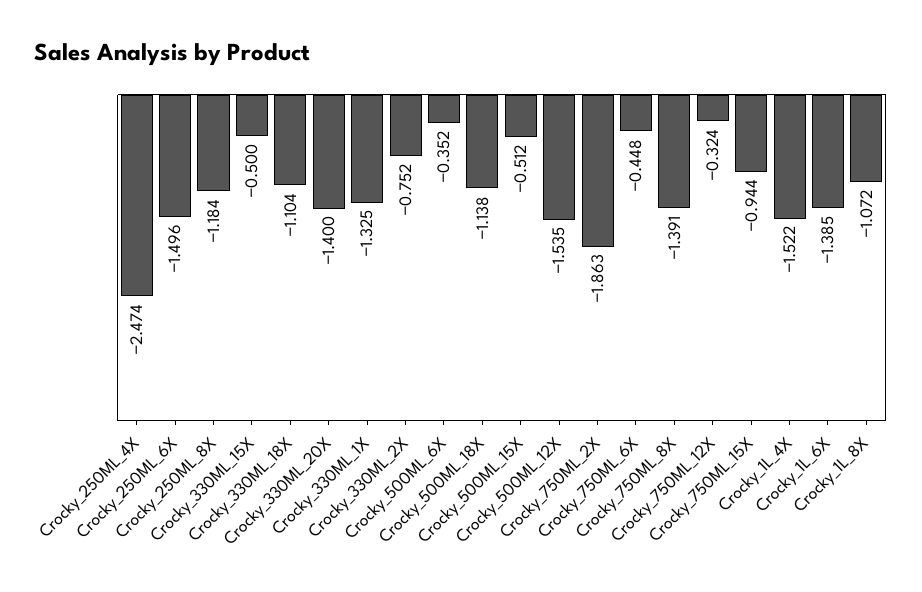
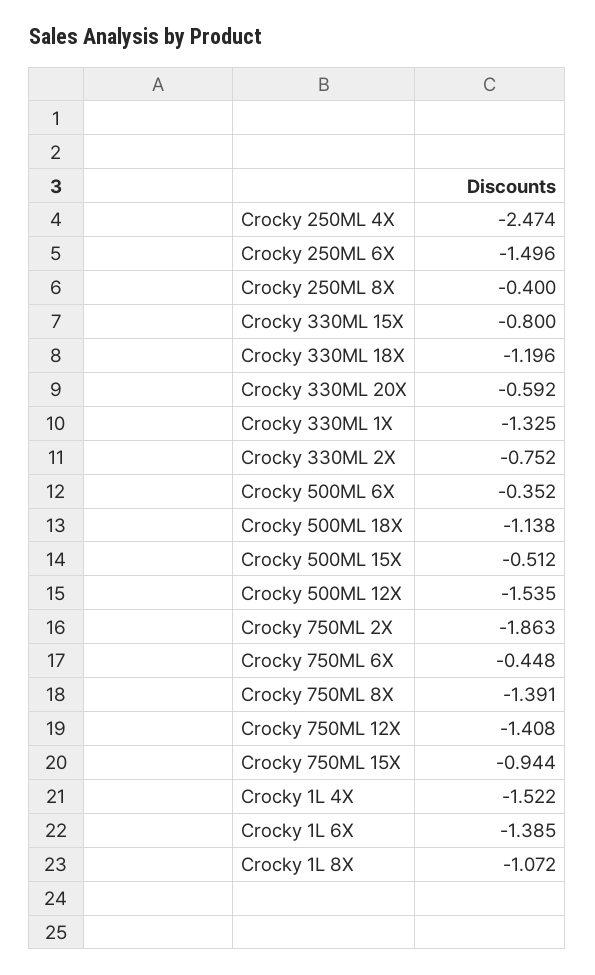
  {
    "Crocky_250ML_4X": -2.474,
    "Crocky_250ML_6X": -1.496,
-   "Crocky_250ML_8X": -1.184,
+   "Crocky_250ML_8X": -0.4,
-   "Crocky_330ML_15X": -0.5,
+   "Crocky_330ML_15X": -0.8,
-   "Crocky_330ML_18X": -1.104,
+   "Crocky_330ML_18X": -1.196,
-   "Crocky_330ML_20X": -1.4,
+   "Crocky_330ML_20X": -0.592,
    "Crocky_330ML_1X": -1.325,
    "Crocky_330ML_2X": -0.752,
    "Crocky_500ML_6X": -0.352,
    "Crocky_500ML_18X": -1.138,
    "Crocky_500ML_15X": -0.512,
    "Crocky_500ML_12X": -1.535,
    "Crocky_750ML_2X": -1.863,
    "Crocky_750ML_6X": -0.448,
    "Crocky_750ML_8X": -1.391,
-   "Crocky_750ML_12X": -0.324,
+   "Crocky_750ML_12X": -1.408,
    "Crocky_750ML_15X": -0.944,
    "Crocky_1L_4X": -1.522,
    "Crocky_1L_6X": -1.385,
    "Crocky_1L_8X": -1.072
  }

